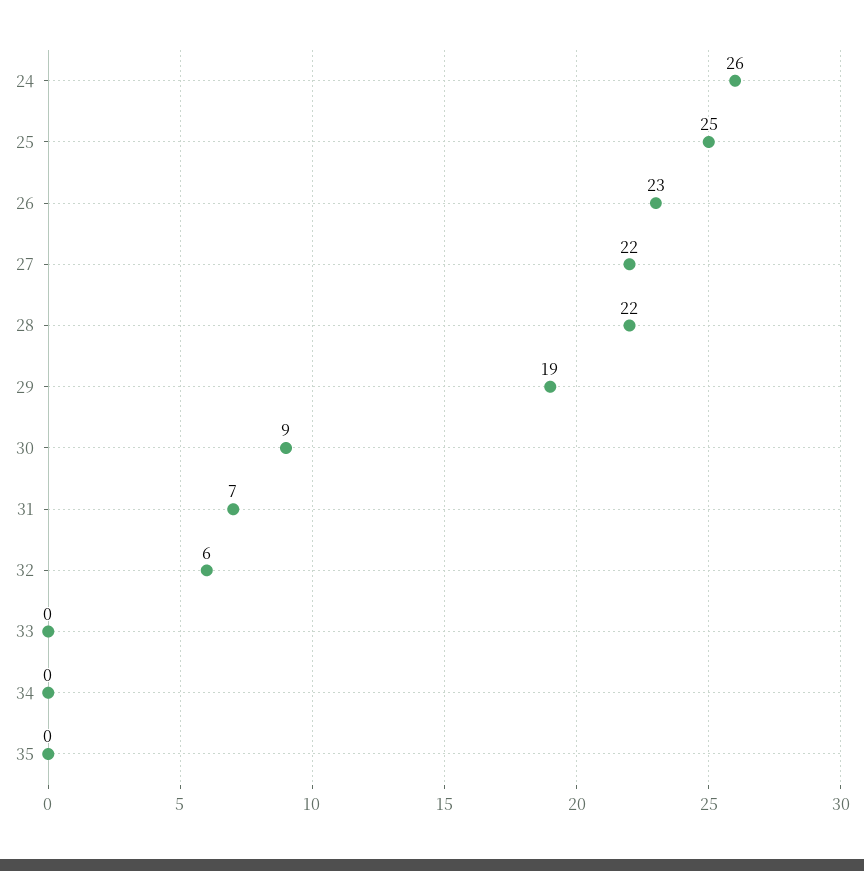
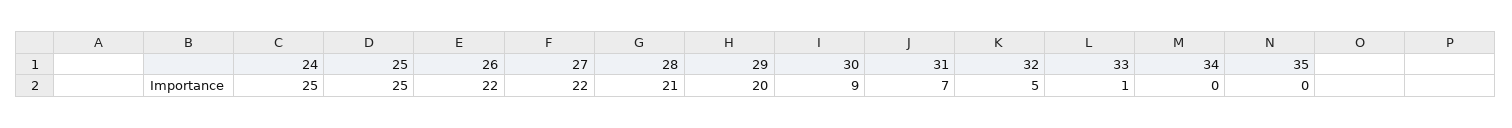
  {
-   "24": 26,
+   "24": 25,
    "25": 25,
-   "26": 23,
+   "26": 22,
    "27": 22,
-   "28": 22,
+   "28": 21,
-   "29": 19,
+   "29": 20,
    "30": 9,
    "31": 7,
-   "32": 6,
+   "32": 5,
-   "33": 0,
+   "33": 1,
    "34": 0,
    "35": 0
  }

